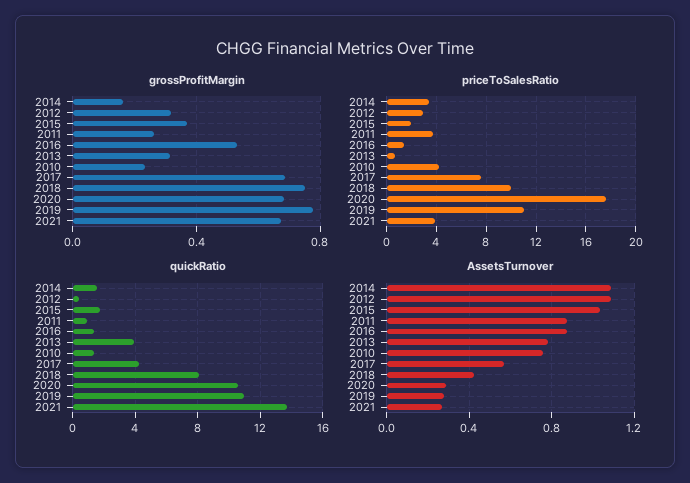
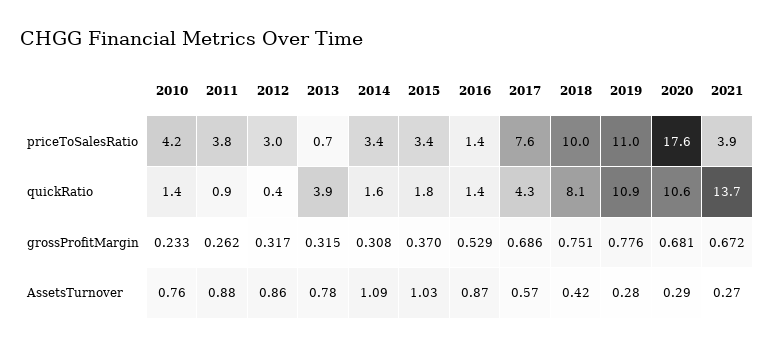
  {
    "grossProfitMargin": {
-     "2014": 0.15,
+     "2014": 0.308,
      "2012": 0.317,
      "2015": 0.37,
      "2011": 0.262,
      "2016": 0.529,
      "2013": 0.315,
      "2010": 0.233,
      "2017": 0.686,
      "2018": 0.751,
      "2020": 0.681,
      "2019": 0.776,
      "2021": 0.672
    },
    "priceToSalesRatio": {
      "2014": 3.4,
      "2012": 3,
-     "2015": 2,
+     "2015": 3.4,
      "2011": 3.8,
      "2016": 1.4,
      "2013": 0.7,
      "2010": 4.2,
      "2017": 7.6,
      "2018": 10,
      "2020": 17.6,
      "2019": 11,
      "2021": 3.9
    },
    "quickRatio": {
      "2014": 1.6,
      "2012": 0.4,
      "2015": 1.8,
      "2011": 0.9,
      "2016": 1.4,
      "2013": 3.9,
      "2010": 1.4,
      "2017": 4.3,
      "2018": 8.1,
      "2020": 10.6,
      "2019": 10.9,
      "2021": 13.7
    },
    "AssetsTurnover": {
      "2014": 1.09,
-     "2012": 1.1,
+     "2012": 0.86,
      "2015": 1.03,
      "2011": 0.88,
      "2016": 0.87,
      "2013": 0.78,
      "2010": 0.76,
      "2017": 0.57,
      "2018": 0.42,
      "2020": 0.29,
      "2019": 0.28,
      "2021": 0.27
    }
  }

